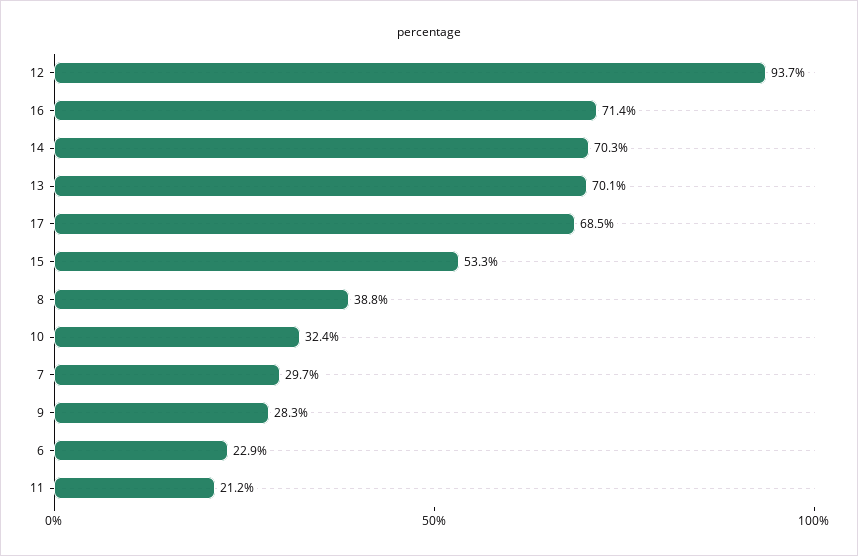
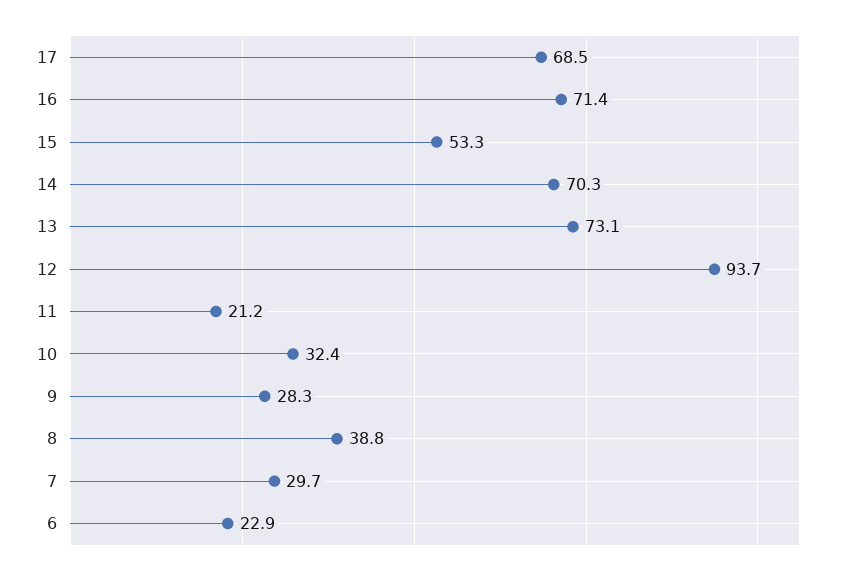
  {
    "12": 93.7,
    "16": 71.4,
    "14": 70.3,
-   "13": 70.1,
+   "13": 73.1,
    "17": 68.5,
    "15": 53.3,
    "8": 38.8,
    "10": 32.4,
    "7": 29.7,
    "9": 28.3,
    "6": 22.9,
    "11": 21.2
  }

